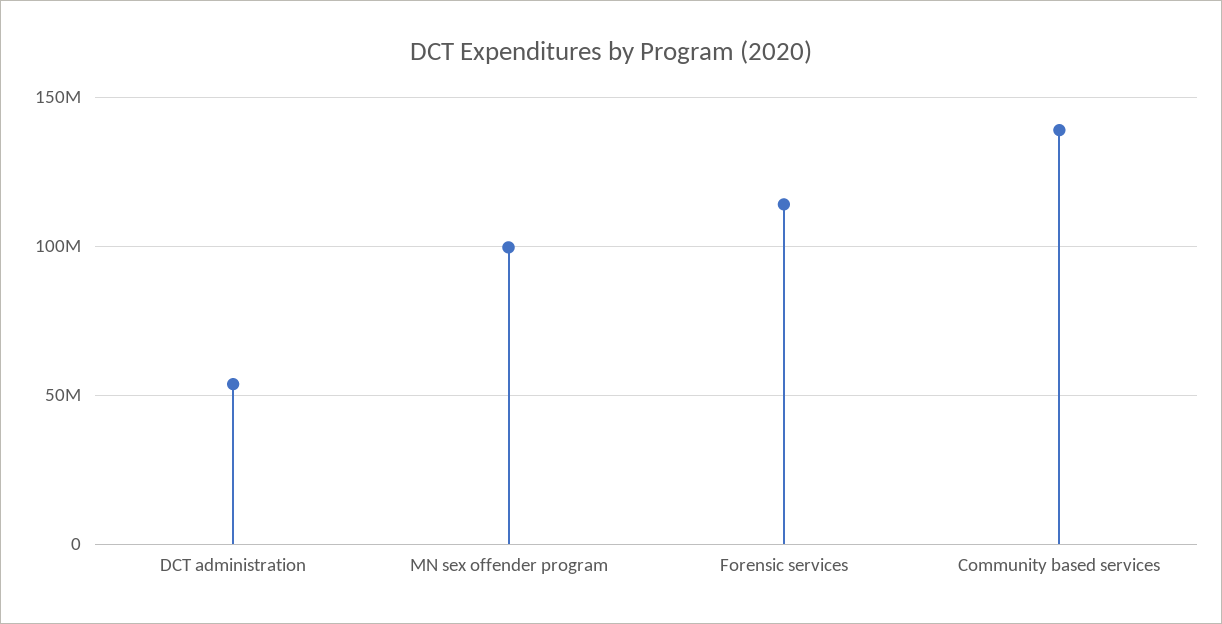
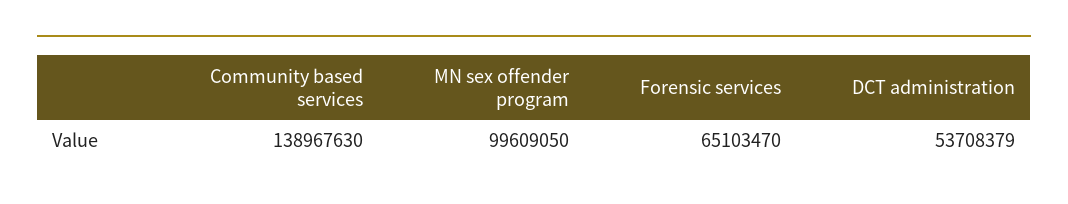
  {
    "DCT administration": 53708379,
    "MN sex offender program": 99609050,
-   "Forensic services": 115000000,
+   "Forensic services": 65103470,
    "Community based services": 138967630
  }

